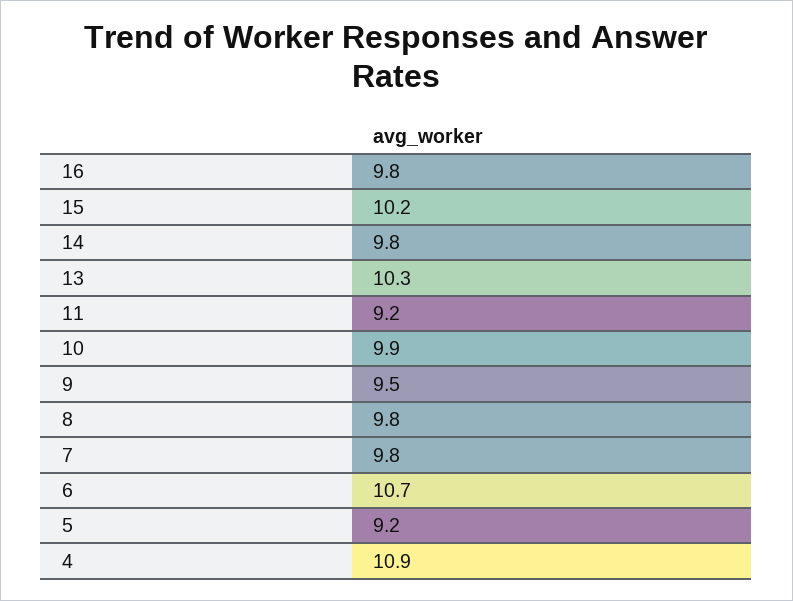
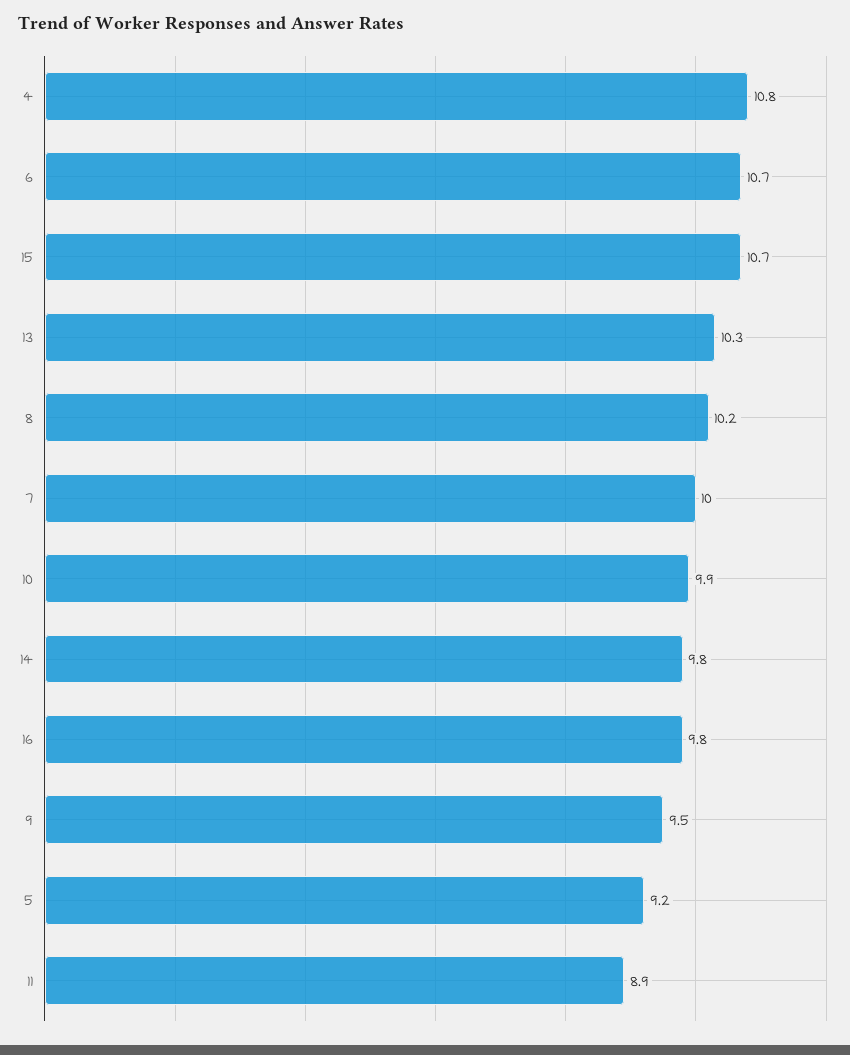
  {
    "16": 9.8,
-   "15": 10.2,
+   "15": 10.7,
    "14": 9.8,
    "13": 10.3,
-   "11": 9.2,
+   "11": 8.9,
    "10": 9.9,
    "9": 9.5,
-   "8": 9.8,
+   "8": 10.2,
-   "7": 9.8,
+   "7": 10,
    "6": 10.7,
    "5": 9.2,
-   "4": 10.9
+   "4": 10.8
  }

